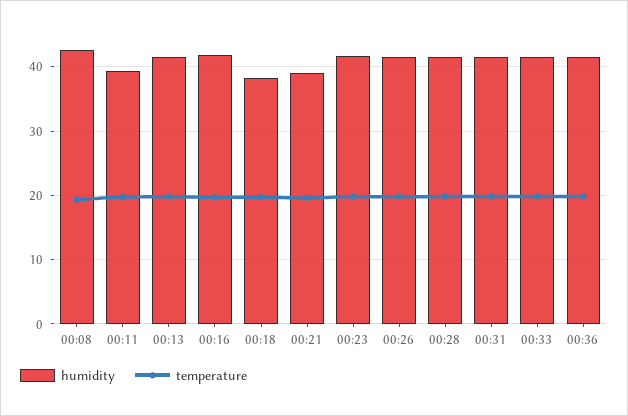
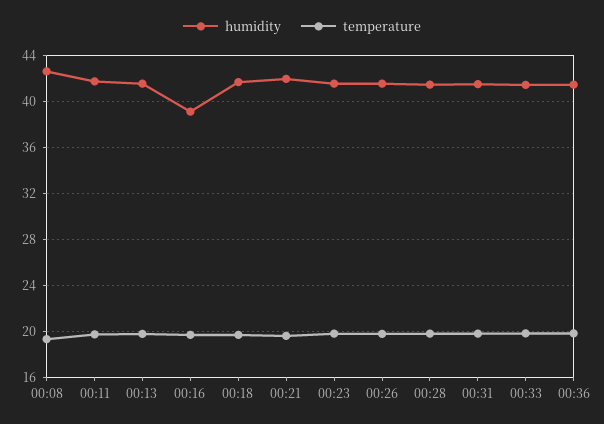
  {
    "humidity": {
      "00:08": 43,
-     "00:11": 39,
+     "00:11": 42,
      "00:13": 42,
-     "00:16": 42,
+     "00:16": 39,
-     "00:18": 38,
+     "00:18": 42,
-     "00:21": 39,
+     "00:21": 42,
      "00:23": 42,
      "00:26": 42,
      "00:28": 41,
      "00:31": 42,
      "00:33": 41,
      "00:36": 41
    },
    "temperature": {
      "00:08": 19,
      "00:11": 20,
      "00:13": 20,
      "00:16": 20,
      "00:18": 20,
      "00:21": 20,
      "00:23": 20,
      "00:26": 20,
      "00:28": 20,
      "00:31": 20,
      "00:33": 20,
      "00:36": 20
    }
  }

